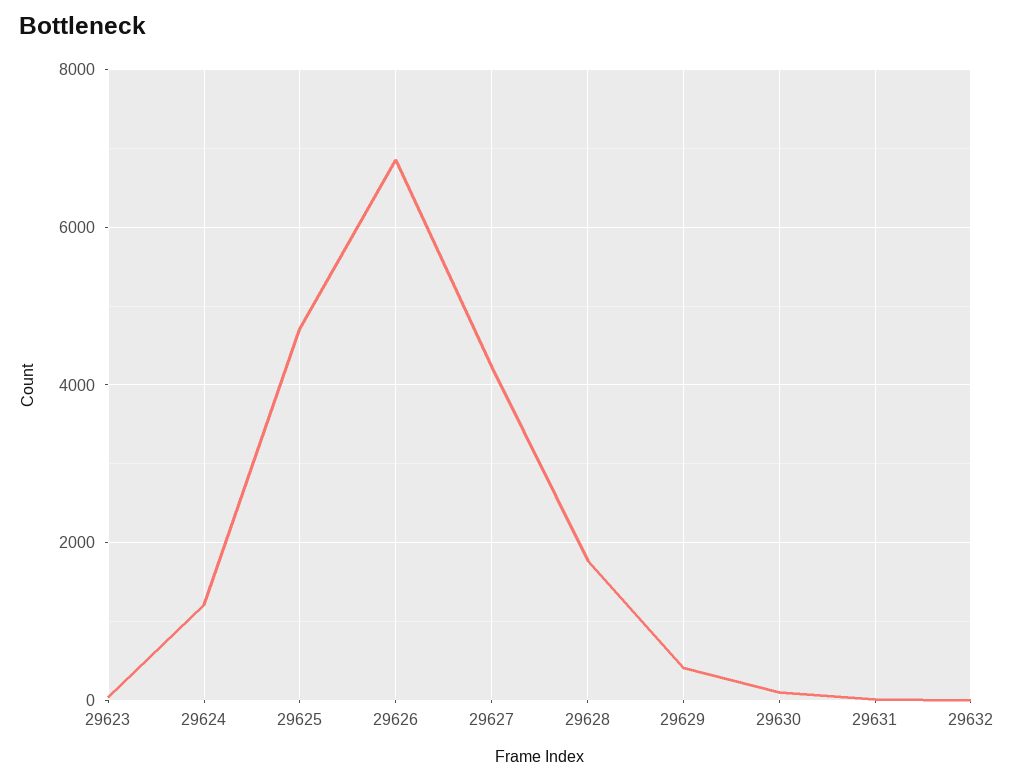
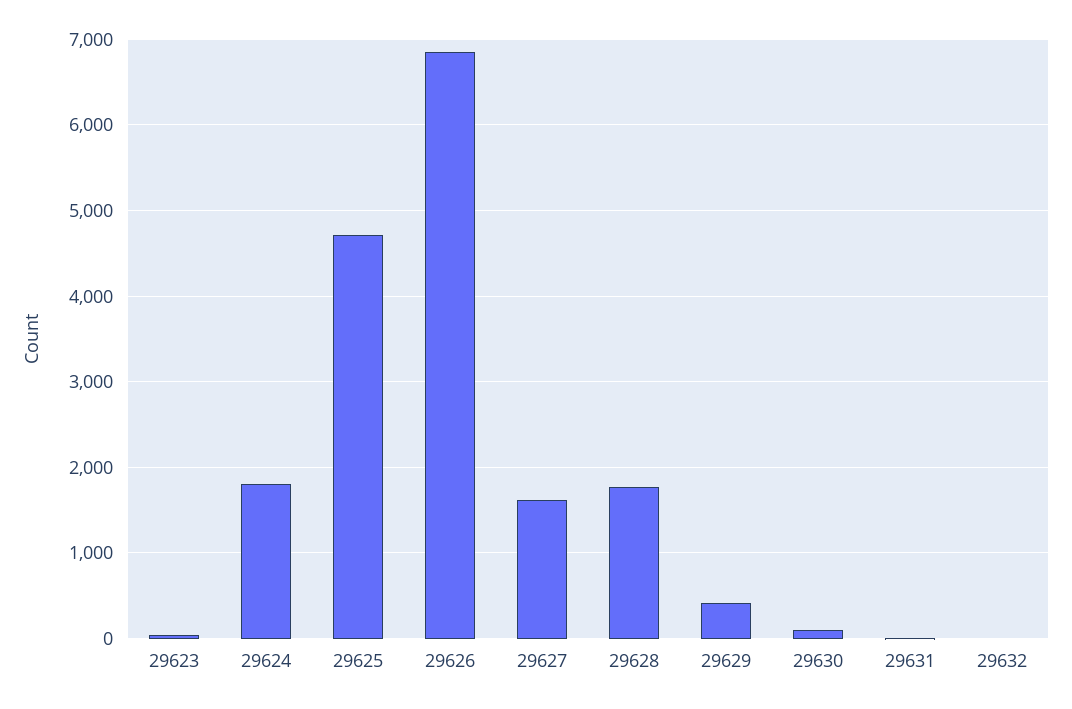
  {
    "29623": 0,
-   "29624": 1200,
+   "29624": 1800,
    "29625": 4700,
    "29626": 6900,
-   "29627": 4200,
+   "29627": 1600,
    "29628": 1800,
    "29629": 400,
    "29630": 100,
    "29631": 0,
    "29632": 0
  }

